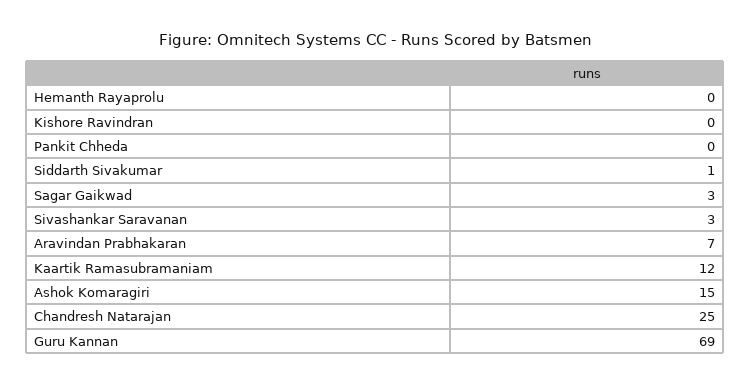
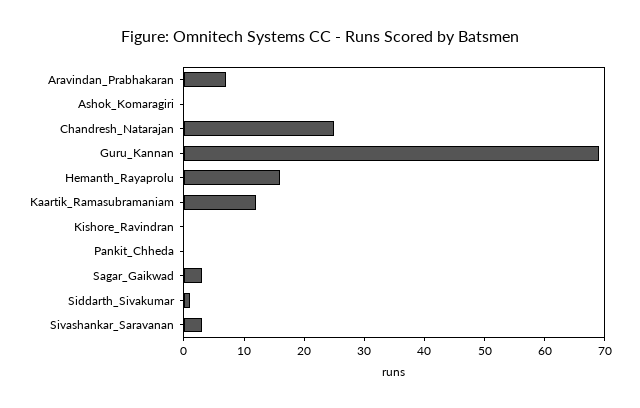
  {
-   "Hemanth Rayaprolu": 0,
+   "Hemanth Rayaprolu": 15,
    "Kishore Ravindran": 0,
    "Pankit Chheda": 0,
    "Siddarth Sivakumar": 1,
    "Sagar Gaikwad": 3,
    "Sivashankar Saravanan": 3,
    "Aravindan Prabhakaran": 7,
    "Kaartik Ramasubramaniam": 12,
-   "Ashok Komaragiri": 15,
+   "Ashok Komaragiri": 0,
    "Chandresh Natarajan": 25,
    "Guru Kannan": 69
  }

